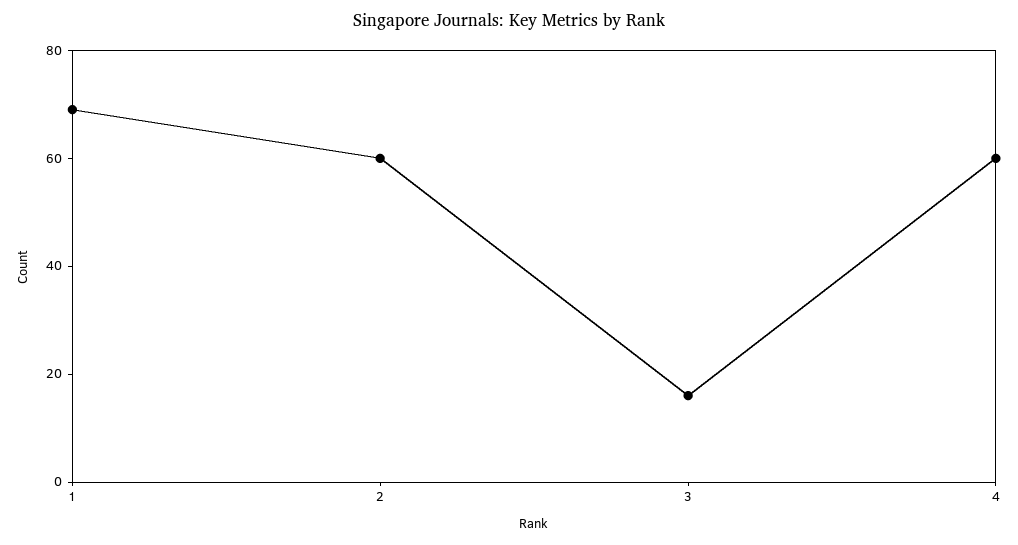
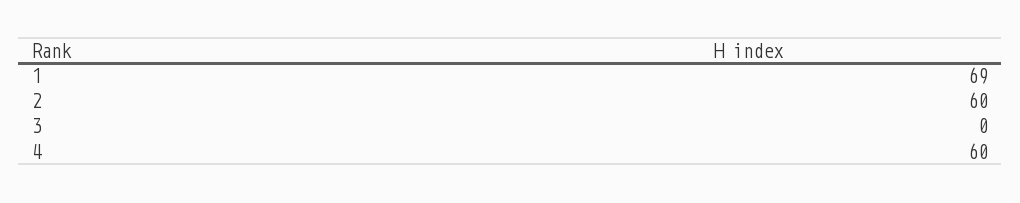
  {
    "1": 69,
    "2": 60,
-   "3": 15,
+   "3": 0,
    "4": 60
  }

